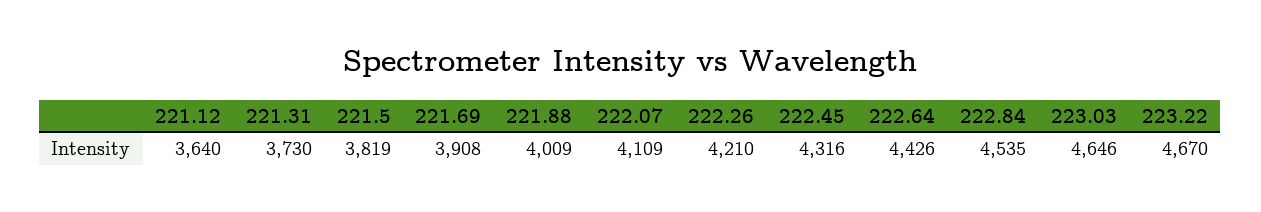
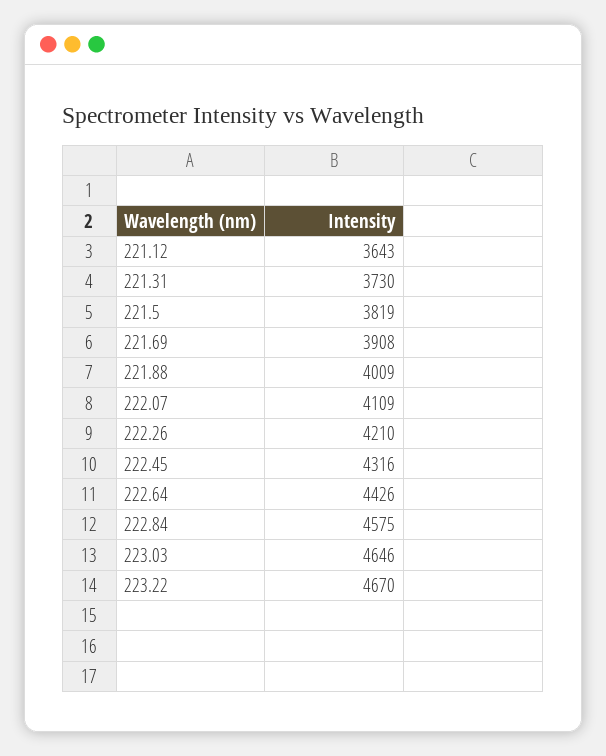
  {
-   "221.12": 3640,
+   "221.12": 3643,
    "221.31": 3730,
    "221.5": 3819,
    "221.69": 3908,
    "221.88": 4009,
    "222.07": 4109,
    "222.26": 4210,
    "222.45": 4316,
    "222.64": 4426,
-   "222.84": 4535,
+   "222.84": 4575,
    "223.03": 4646,
    "223.22": 4670
  }

